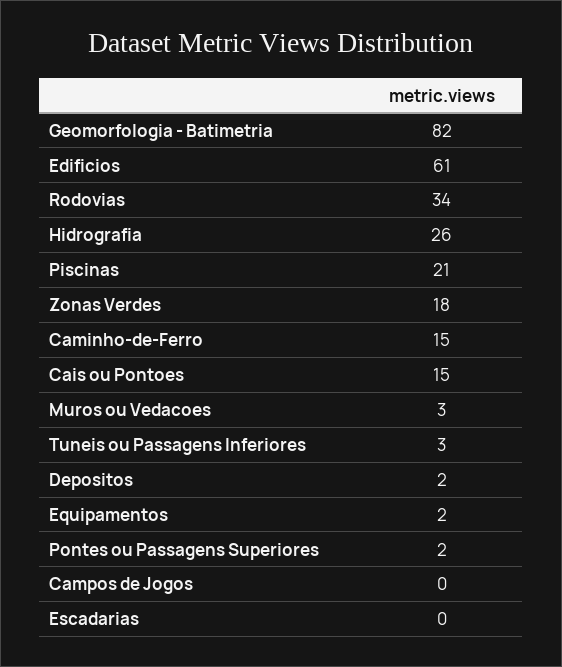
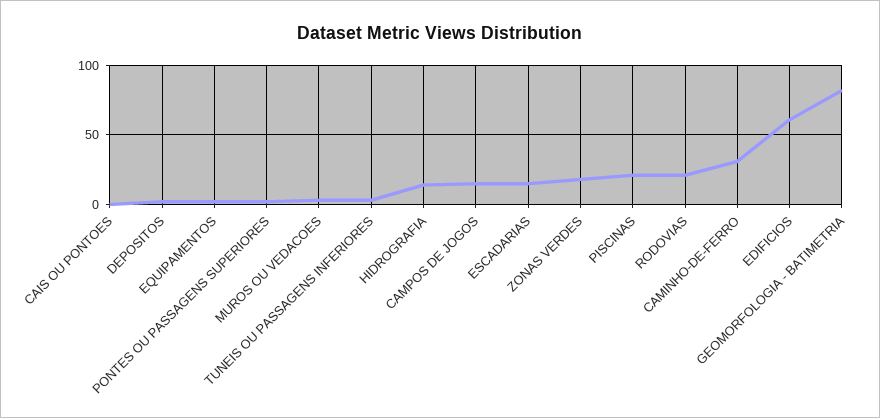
  {
    "Geomorfologia - Batimetria": 82,
    "Edificios": 61,
-   "Rodovias": 34,
+   "Rodovias": 20,
-   "Hidrografia": 26,
+   "Hidrografia": 15,
    "Piscinas": 21,
    "Zonas Verdes": 18,
-   "Caminho-de-Ferro": 15,
+   "Caminho-de-Ferro": 30,
-   "Cais ou Pontoes": 15,
+   "Cais ou Pontoes": 0,
    "Muros ou Vedacoes": 3,
    "Tuneis ou Passagens Inferiores": 3,
    "Depositos": 2,
    "Equipamentos": 2,
    "Pontes ou Passagens Superiores": 2,
-   "Campos de Jogos": 0,
+   "Campos de Jogos": 15,
-   "Escadarias": 0
+   "Escadarias": 15
  }

